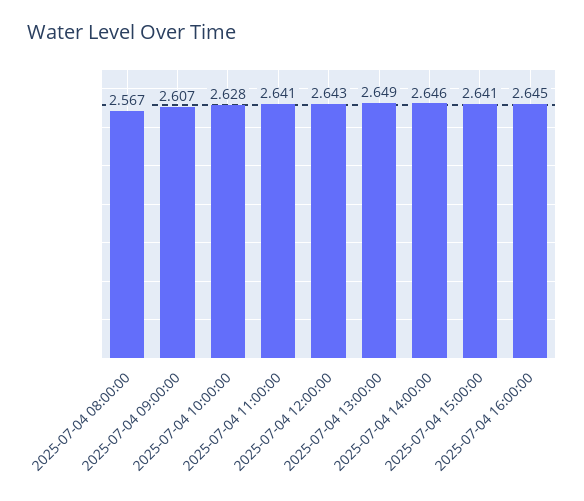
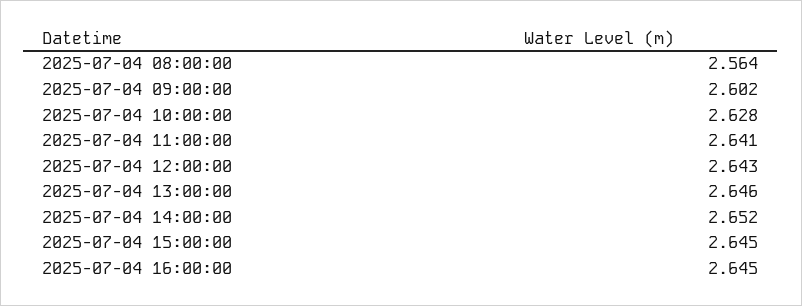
  {
-   "2025-07-04 08:00:00": 2.567,
+   "2025-07-04 08:00:00": 2.564,
-   "2025-07-04 09:00:00": 2.607,
+   "2025-07-04 09:00:00": 2.602,
    "2025-07-04 10:00:00": 2.628,
    "2025-07-04 11:00:00": 2.641,
    "2025-07-04 12:00:00": 2.643,
-   "2025-07-04 13:00:00": 2.649,
+   "2025-07-04 13:00:00": 2.646,
-   "2025-07-04 14:00:00": 2.646,
+   "2025-07-04 14:00:00": 2.652,
-   "2025-07-04 15:00:00": 2.641,
+   "2025-07-04 15:00:00": 2.645,
    "2025-07-04 16:00:00": 2.645
  }

